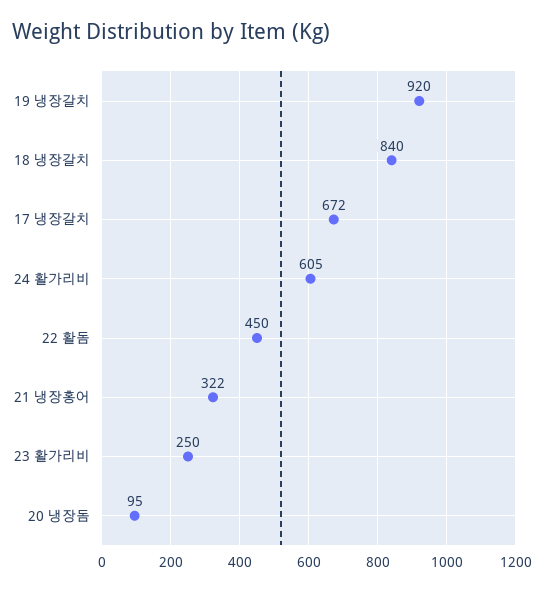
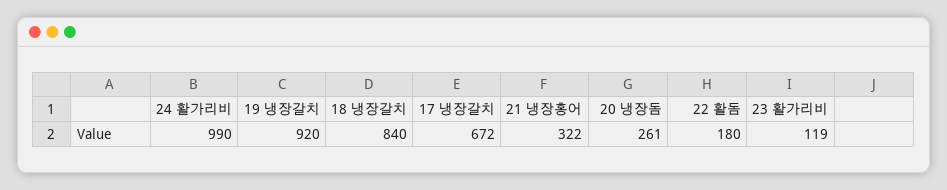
  {
    "19 냉장갈치": 920,
    "18 냉장갈치": 840,
    "17 냉장갈치": 672,
-   "24 활가리비": 605,
+   "24 활가리비": 990,
-   "22 활돔": 450,
+   "22 활돔": 180,
    "21 냉장홍어": 322,
-   "23 활가리비": 250,
+   "23 활가리비": 119,
-   "20 냉장돔": 95
+   "20 냉장돔": 261
  }

